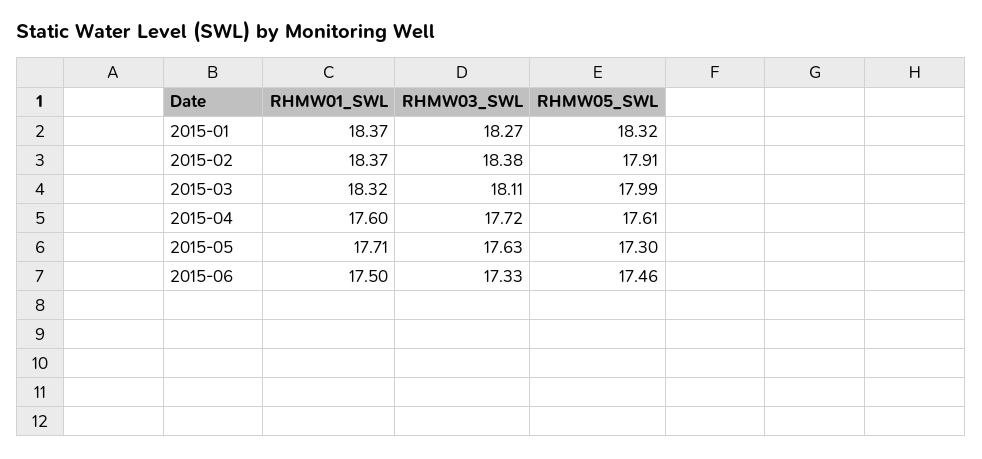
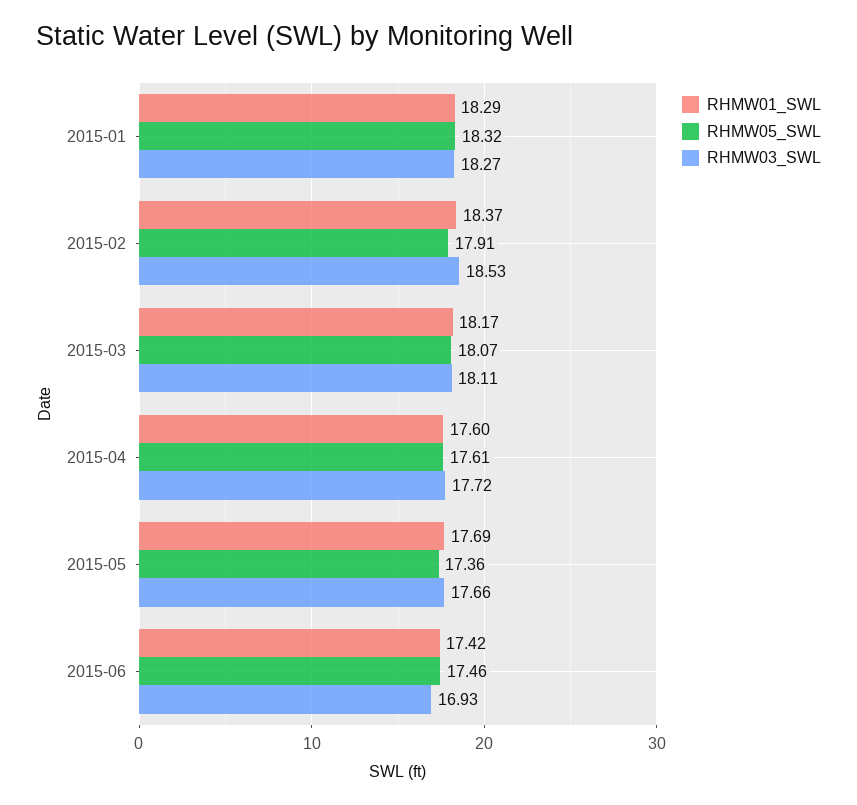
  {
    "RHMW01_SWL": {
-     "2015-01": 18.37,
+     "2015-01": 18.29,
      "2015-02": 18.37,
-     "2015-03": 18.32,
+     "2015-03": 18.17,
      "2015-04": 17.6,
-     "2015-05": 17.71,
+     "2015-05": 17.69,
-     "2015-06": 17.5
+     "2015-06": 17.42
    },
    "RHMW03_SWL": {
      "2015-01": 18.27,
-     "2015-02": 18.38,
+     "2015-02": 18.53,
      "2015-03": 18.11,
      "2015-04": 17.72,
-     "2015-05": 17.63,
+     "2015-05": 17.66,
-     "2015-06": 17.33
+     "2015-06": 16.93
    },
    "RHMW05_SWL": {
      "2015-01": 18.32,
      "2015-02": 17.91,
-     "2015-03": 17.99,
+     "2015-03": 18.07,
      "2015-04": 17.61,
-     "2015-05": 17.3,
+     "2015-05": 17.36,
      "2015-06": 17.46
    }
  }

